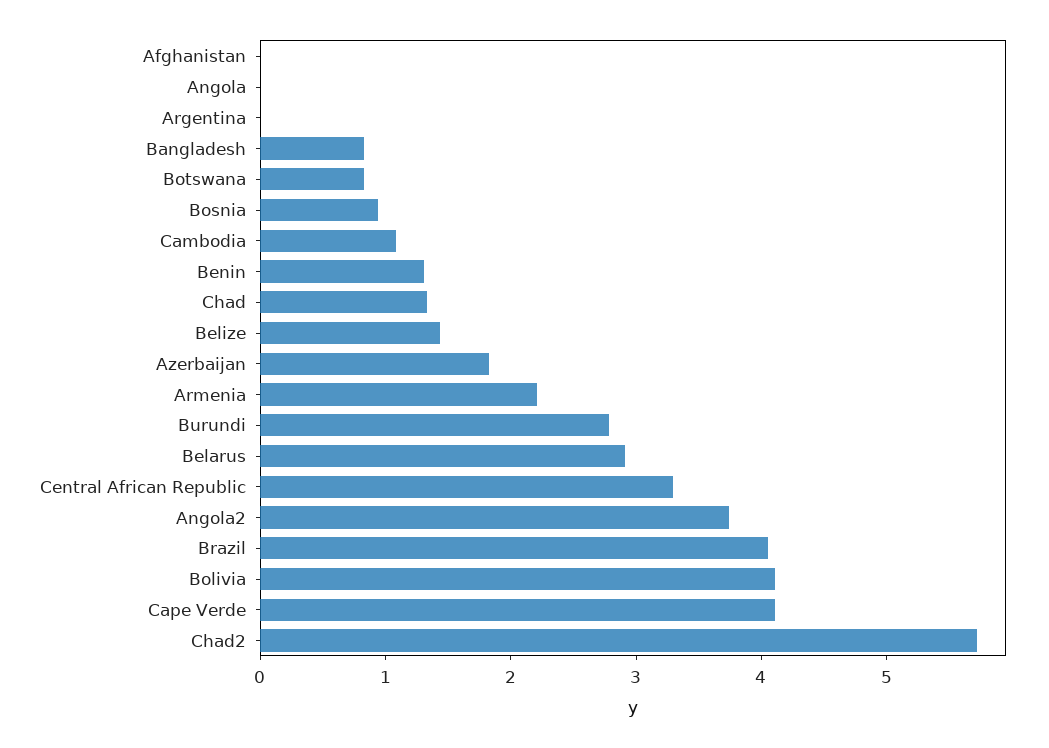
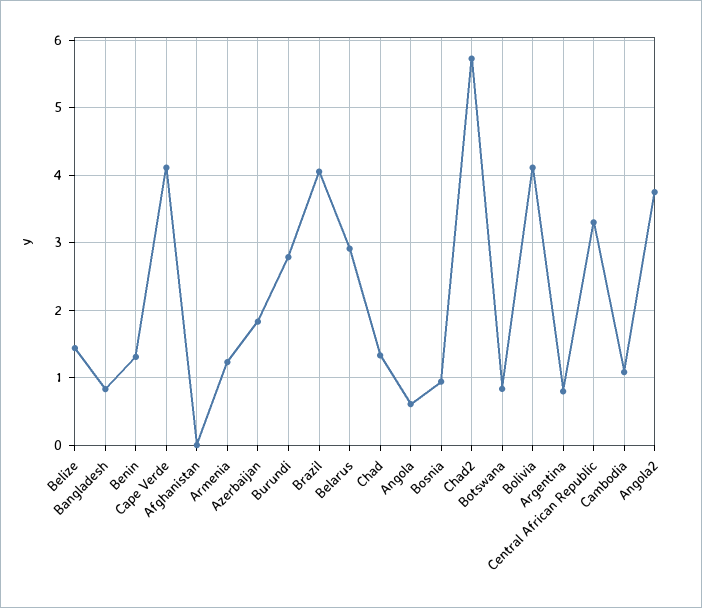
  {
    "Afghanistan": 0,
-   "Angola": 0,
+   "Angola": 0.6,
-   "Argentina": 0,
+   "Argentina": 0.8,
    "Bangladesh": 0.8,
    "Botswana": 0.8,
    "Bosnia": 0.9,
    "Cambodia": 1.1,
    "Benin": 1.3,
    "Chad": 1.3,
    "Belize": 1.4,
    "Azerbaijan": 1.8,
-   "Armenia": 2.2,
+   "Armenia": 1.2,
    "Burundi": 2.8,
    "Belarus": 2.9,
    "Central African Republic": 3.3,
    "Angola2": 3.7,
    "Brazil": 4.1,
    "Bolivia": 4.1,
    "Cape Verde": 4.1,
    "Chad2": 5.7
  }

